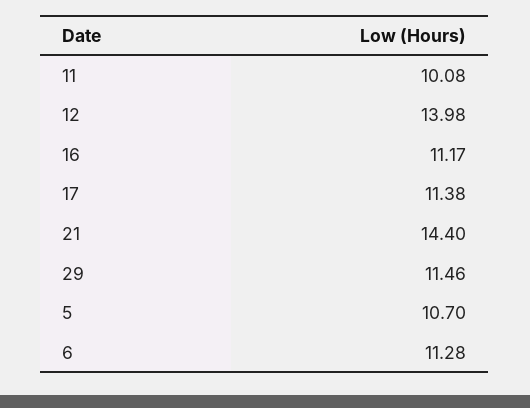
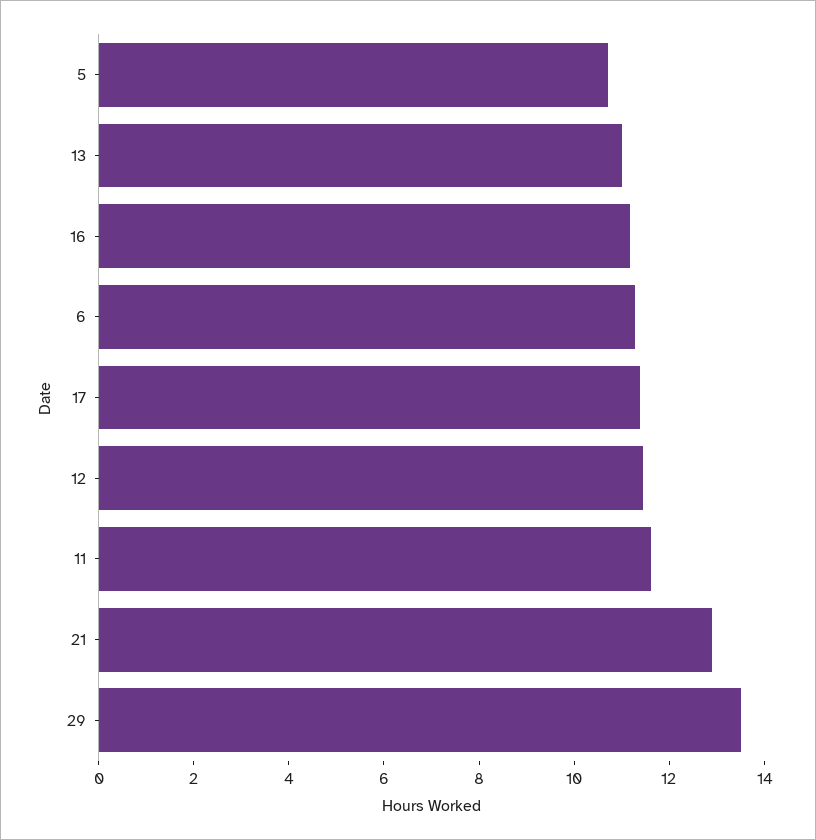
  {
-   "11": 10.08,
+   "11": 11.5,
-   "12": 13.98,
+   "12": 11.5,
    "16": 11.17,
    "17": 11.38,
-   "21": 14.4,
+   "21": 13,
-   "29": 11.46,
+   "29": 13.5,
    "5": 10.7,
-   "6": 11.28
+   "6": 11.28,
+   "13": 11
  }

